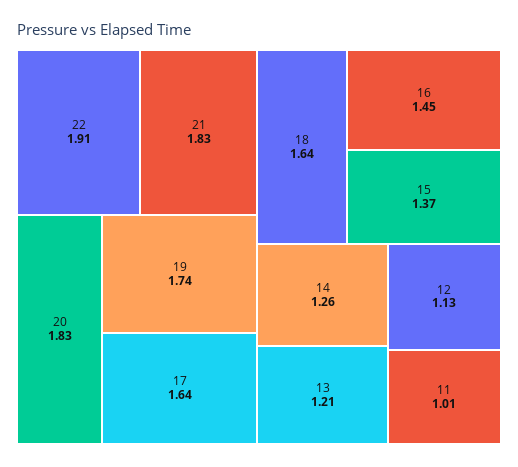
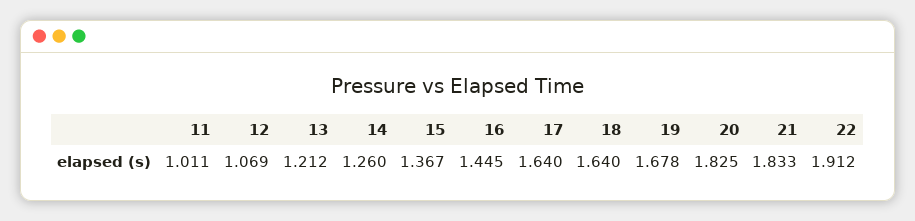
  {
    "22": 1.912,
    "21": 1.833,
    "20": 1.825,
-   "19": 1.74,
+   "19": 1.678,
    "17": 1.64,
    "18": 1.64,
    "16": 1.445,
    "15": 1.367,
    "14": 1.26,
    "13": 1.212,
-   "12": 1.13,
+   "12": 1.069,
    "11": 1.011
  }

